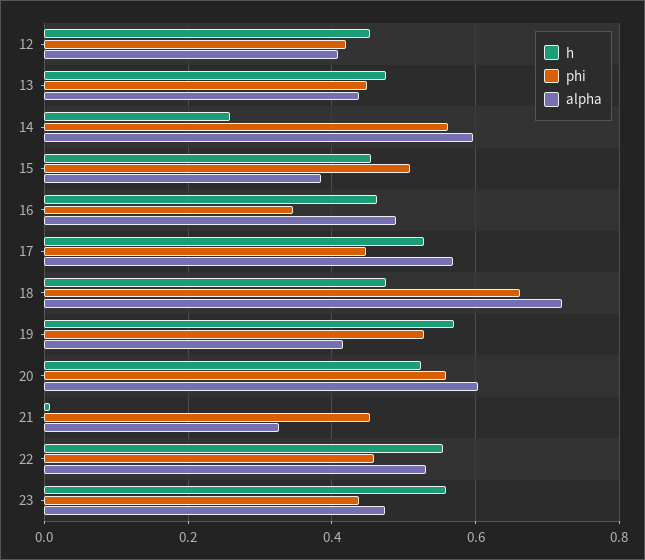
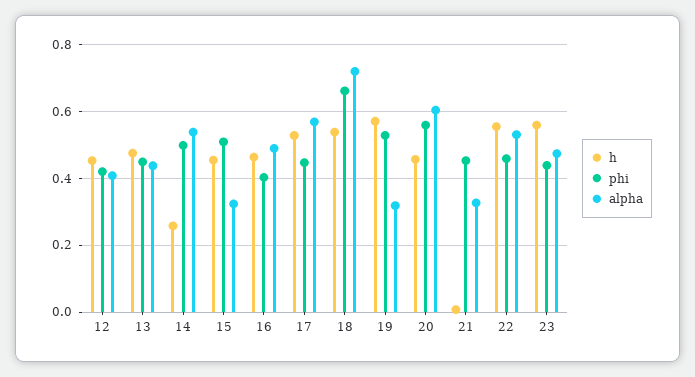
  {
    "h": {
      "12": 0.46,
      "13": 0.48,
      "14": 0.26,
      "15": 0.46,
      "16": 0.46,
      "17": 0.52,
-     "18": 0.48,
+     "18": 0.54,
      "19": 0.58,
-     "20": 0.52,
+     "20": 0.46,
      "21": 0,
      "22": 0.56,
      "23": 0.56
    },
    "phi": {
      "12": 0.42,
      "13": 0.44,
-     "14": 0.56,
+     "14": 0.5,
      "15": 0.5,
-     "16": 0.34,
+     "16": 0.4,
      "17": 0.44,
      "18": 0.66,
      "19": 0.52,
      "20": 0.56,
      "21": 0.46,
      "22": 0.46,
      "23": 0.44
    },
    "alpha": {
      "12": 0.4,
      "13": 0.44,
-     "14": 0.6,
+     "14": 0.54,
-     "15": 0.38,
+     "15": 0.32,
      "16": 0.48,
      "17": 0.56,
      "18": 0.72,
-     "19": 0.42,
+     "19": 0.32,
      "20": 0.6,
      "21": 0.32,
      "22": 0.54,
      "23": 0.48
    }
  }

